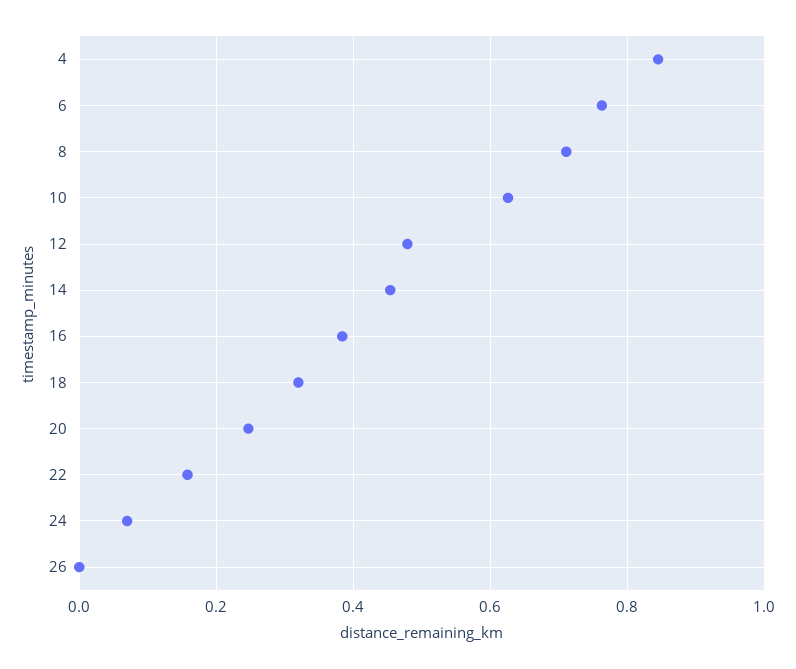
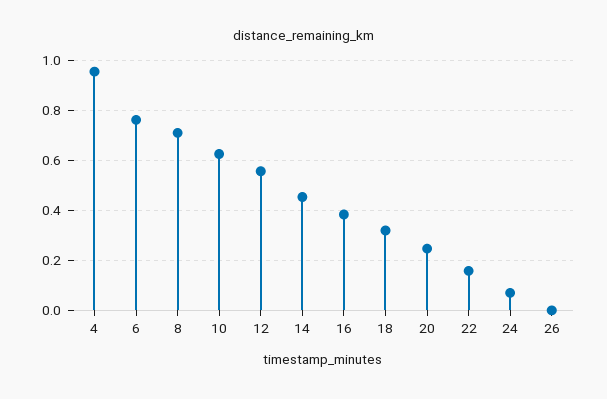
  {
-   "4": 0.84,
+   "4": 0.95,
    "6": 0.76,
    "8": 0.72,
    "10": 0.62,
-   "12": 0.48,
+   "12": 0.55,
    "14": 0.46,
    "16": 0.38,
    "18": 0.32,
    "20": 0.24,
    "22": 0.16,
    "24": 0.08,
    "26": 0
  }

